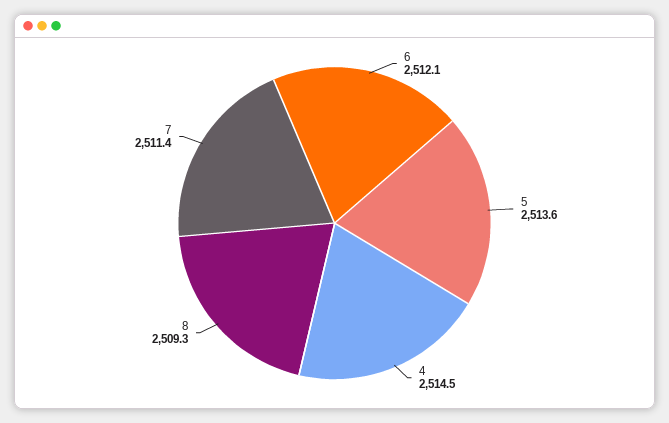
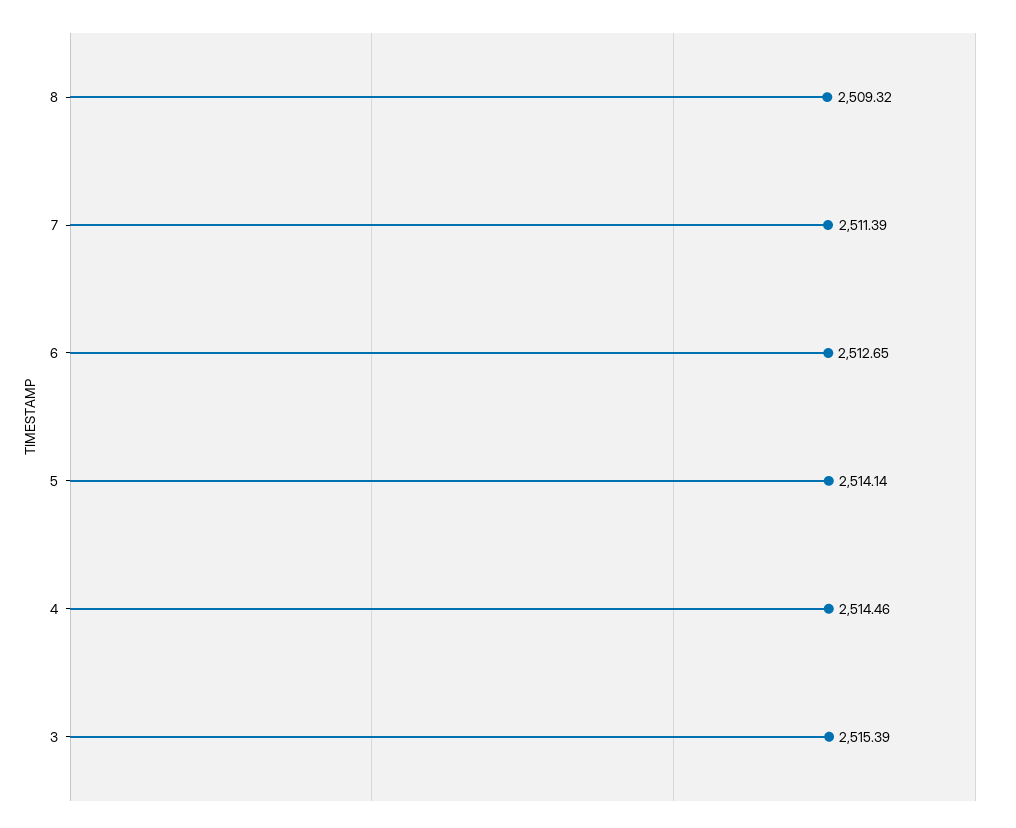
  {
-   "6": 2512.1,
+   "6": 2512.65,
-   "5": 2513.6,
+   "5": 2514.14,
    "4": 2514.46,
    "8": 2509.32,
-   "7": 2511.39
+   "7": 2511.39,
+   "3": 2515.39
  }

